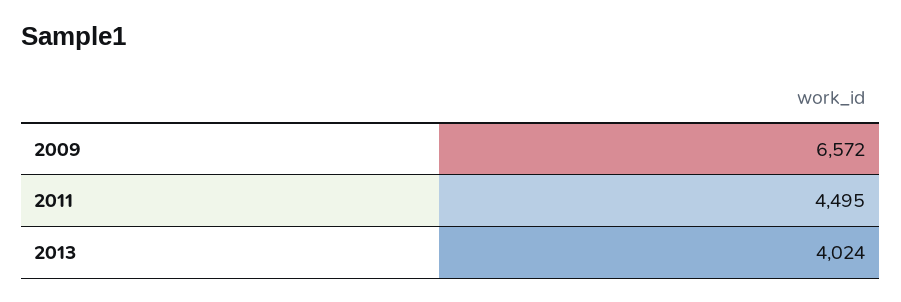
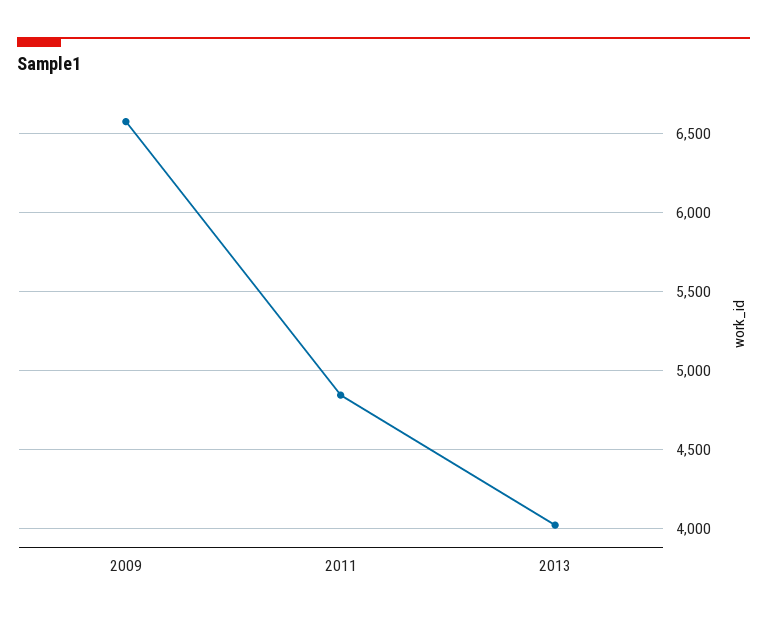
  {
    "2009": 6572,
-   "2011": 4495,
+   "2011": 4850,
    "2013": 4024
  }

